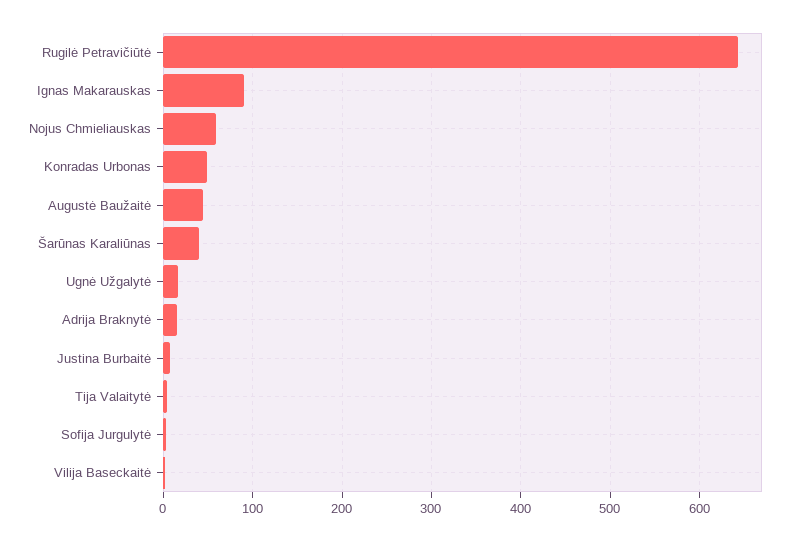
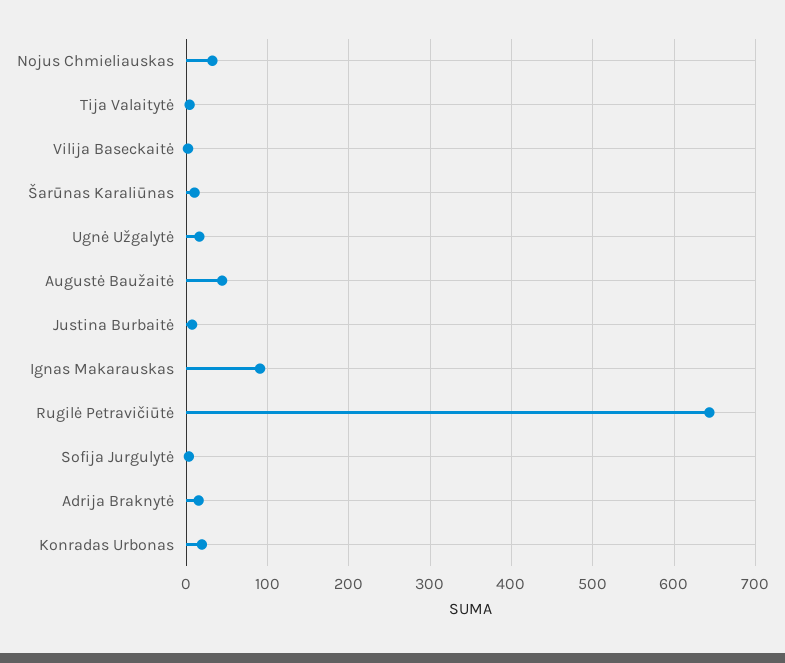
  {
    "Rugilė Petravičiūtė": 640,
    "Ignas Makarauskas": 90,
-   "Nojus Chmieliauskas": 60,
+   "Nojus Chmieliauskas": 30,
-   "Konradas Urbonas": 50,
+   "Konradas Urbonas": 20,
    "Augustė Baužaitė": 40,
-   "Šarūnas Karaliūnas": 40,
+   "Šarūnas Karaliūnas": 10,
    "Ugnė Užgalytė": 20,
    "Adrija Braknytė": 20,
    "Justina Burbaitė": 10,
    "Tija Valaitytė": 0,
    "Sofija Jurgulytė": 0,
    "Vilija Baseckaitė": 0
  }

